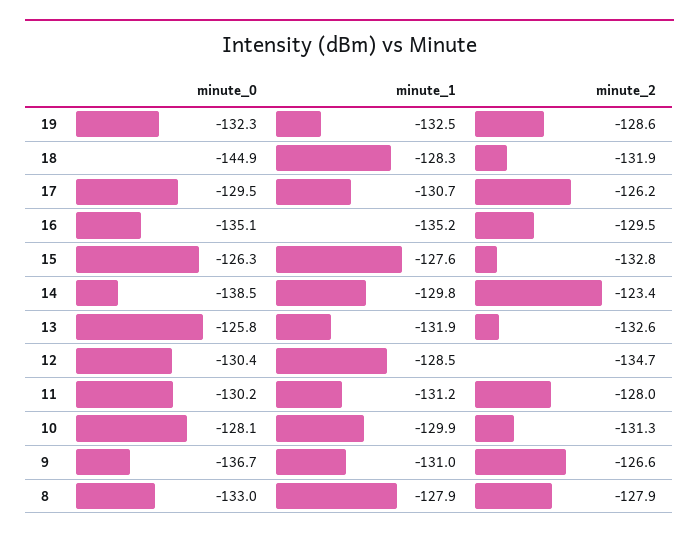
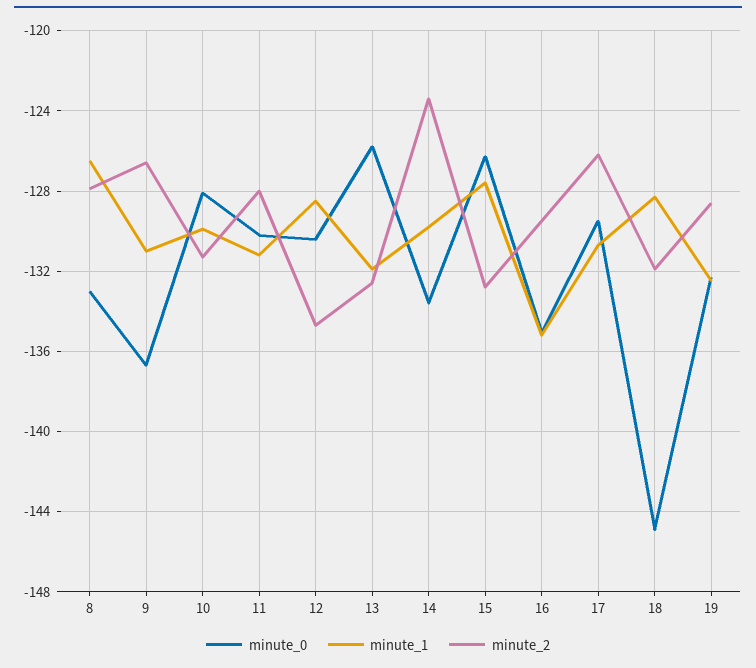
  {
    "minute_0": {
      "19": -132.3,
      "18": -144.9,
      "17": -129.5,
      "16": -135.1,
      "15": -126.3,
-     "14": -138.5,
+     "14": -133.5,
      "13": -125.8,
      "12": -130.4,
      "11": -130.2,
      "10": -128.1,
      "9": -136.7,
      "8": -133
    },
    "minute_1": {
      "19": -132.5,
      "18": -128.3,
      "17": -130.7,
      "16": -135.2,
      "15": -127.6,
      "14": -129.8,
      "13": -131.9,
      "12": -128.5,
      "11": -131.2,
      "10": -129.9,
      "9": -131,
-     "8": -127.9
+     "8": -126.5
    },
    "minute_2": {
      "19": -128.6,
      "18": -131.9,
      "17": -126.2,
      "16": -129.5,
      "15": -132.8,
      "14": -123.4,
      "13": -132.6,
      "12": -134.7,
      "11": -128,
      "10": -131.3,
      "9": -126.6,
      "8": -127.9
    }
  }

